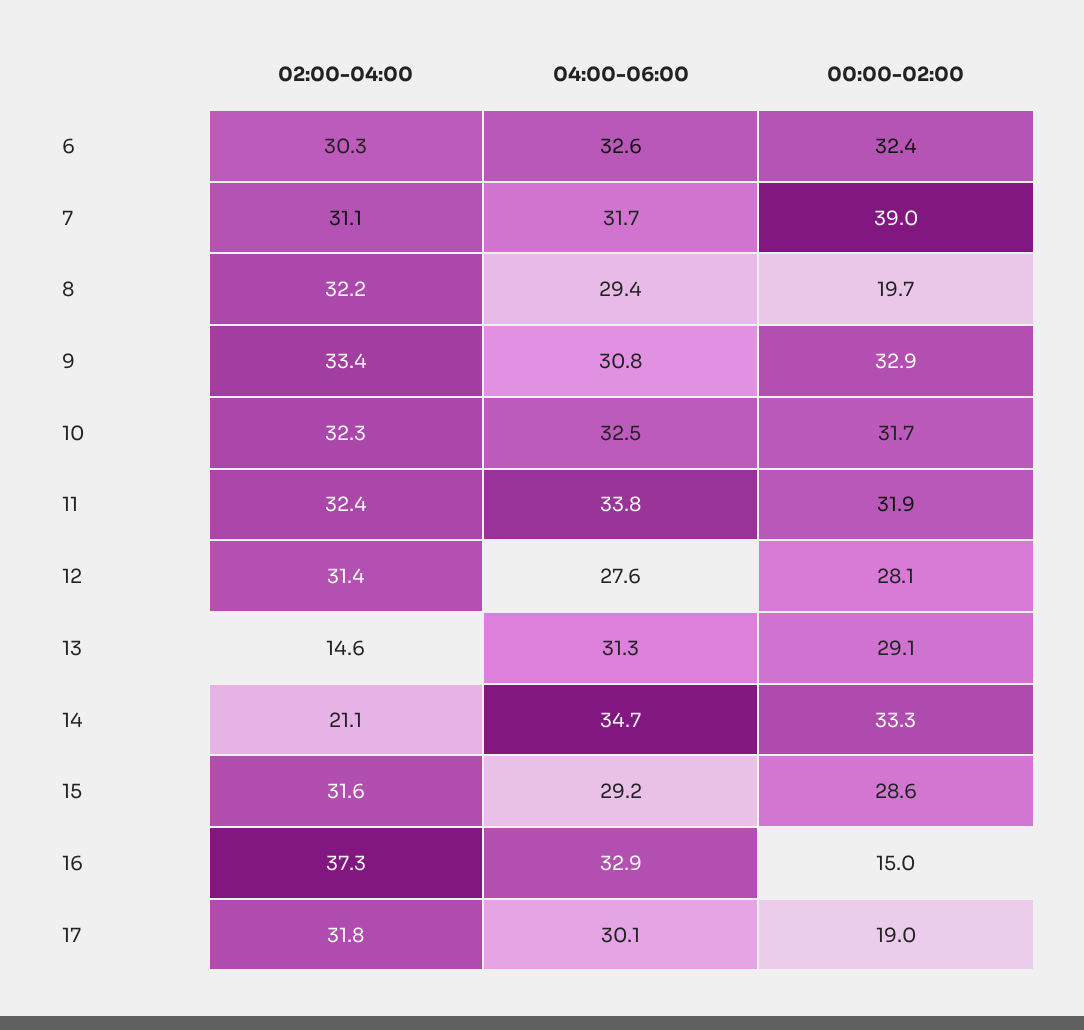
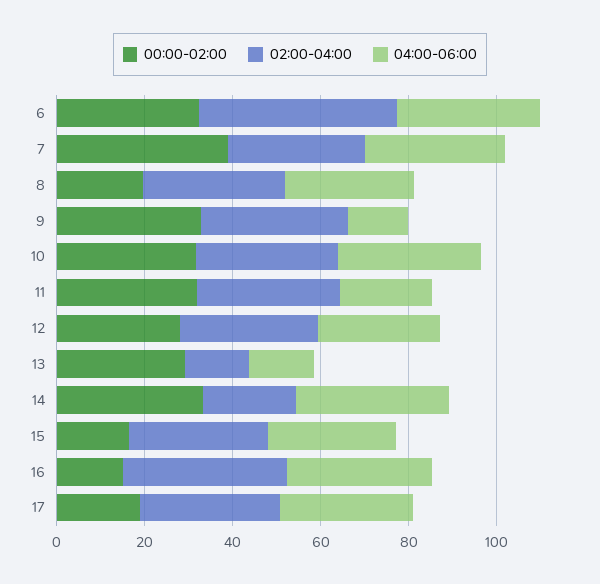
  {
    "02:00-04:00": {
-     "6": 30.3,
+     "6": 45,
      "7": 31.1,
      "8": 32.2,
      "9": 33.4,
      "10": 32.3,
      "11": 32.4,
      "12": 31.4,
      "13": 14.6,
      "14": 21.1,
      "15": 31.6,
      "16": 37.3,
      "17": 31.8
    },
    "04:00-06:00": {
      "6": 32.6,
      "7": 31.7,
      "8": 29.4,
-     "9": 30.8,
+     "9": 15,
      "10": 32.5,
-     "11": 33.8,
+     "11": 20,
      "12": 27.6,
-     "13": 31.3,
+     "13": 15,
      "14": 34.7,
      "15": 29.2,
      "16": 32.9,
      "17": 30.1
    },
    "00:00-02:00": {
      "6": 32.4,
      "7": 39,
      "8": 19.7,
      "9": 32.9,
      "10": 31.7,
      "11": 31.9,
      "12": 28.1,
      "13": 29.1,
      "14": 33.3,
-     "15": 28.6,
+     "15": 15,
      "16": 15,
      "17": 19
    }
  }

